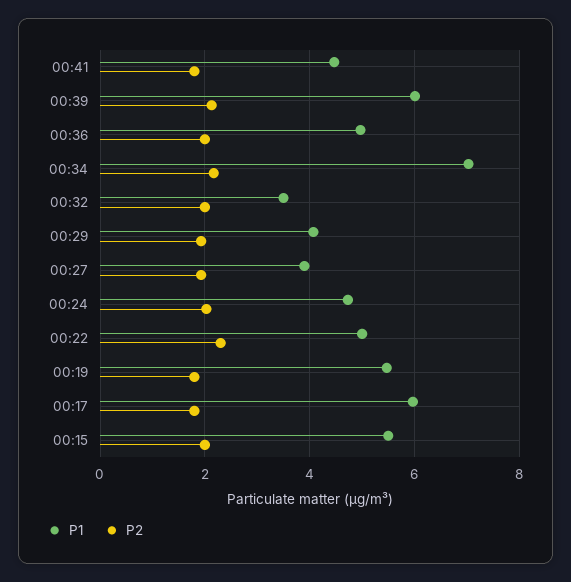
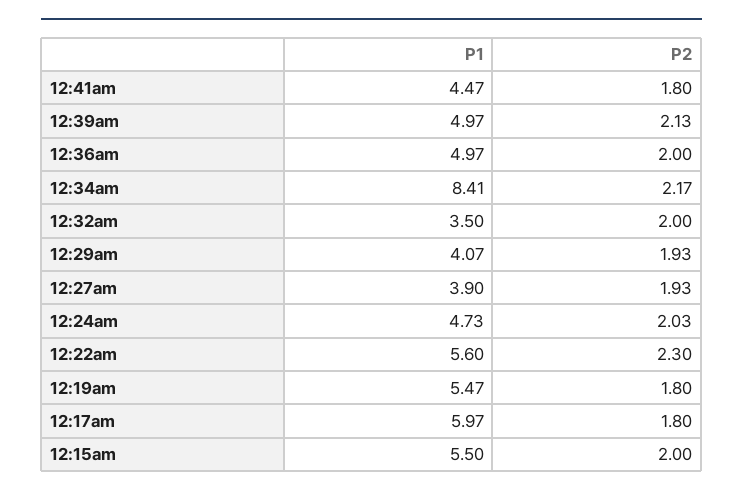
  {
    "P1": {
      "00:41": 4.47,
-     "00:39": 6,
+     "00:39": 4.97,
      "00:36": 4.97,
-     "00:34": 7,
+     "00:34": 8.41,
      "00:32": 3.5,
      "00:29": 4.07,
      "00:27": 3.9,
      "00:24": 4.73,
-     "00:22": 5,
+     "00:22": 5.6,
      "00:19": 5.47,
      "00:17": 5.97,
      "00:15": 5.5
    },
    "P2": {
      "00:41": 1.8,
      "00:39": 2.13,
      "00:36": 2,
      "00:34": 2.17,
      "00:32": 2,
      "00:29": 1.93,
      "00:27": 1.93,
      "00:24": 2.03,
      "00:22": 2.3,
      "00:19": 1.8,
      "00:17": 1.8,
      "00:15": 2
    }
  }

